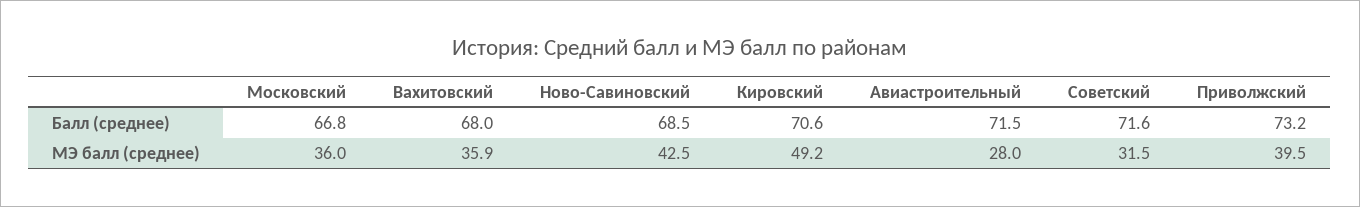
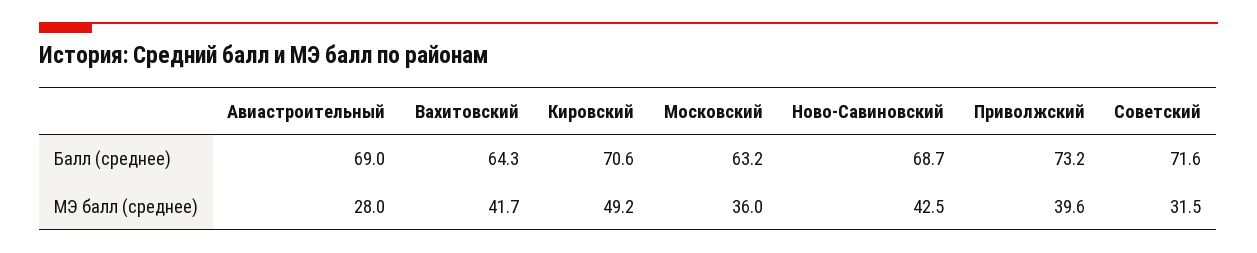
  {
    "Московский": {
-     "Балл (среднее)": 66.8,
+     "Балл (среднее)": 63.2,
      "МЭ балл (среднее)": 36
    },
    "Вахитовский": {
-     "Балл (среднее)": 68,
+     "Балл (среднее)": 64.3,
-     "МЭ балл (среднее)": 35.9
+     "МЭ балл (среднее)": 41.7
    },
    "Ново-Савиновский": {
-     "Балл (среднее)": 68.5,
+     "Балл (среднее)": 68.7,
      "МЭ балл (среднее)": 42.5
    },
    "Кировский": {
      "Балл (среднее)": 70.6,
      "МЭ балл (среднее)": 49.2
    },
    "Авиастроительный": {
-     "Балл (среднее)": 71.5,
+     "Балл (среднее)": 69,
      "МЭ балл (среднее)": 28
    },
    "Советский": {
      "Балл (среднее)": 71.6,
      "МЭ балл (среднее)": 31.5
    },
    "Приволжский": {
      "Балл (среднее)": 73.2,
-     "МЭ балл (среднее)": 39.5
+     "МЭ балл (среднее)": 39.6
    }
  }

